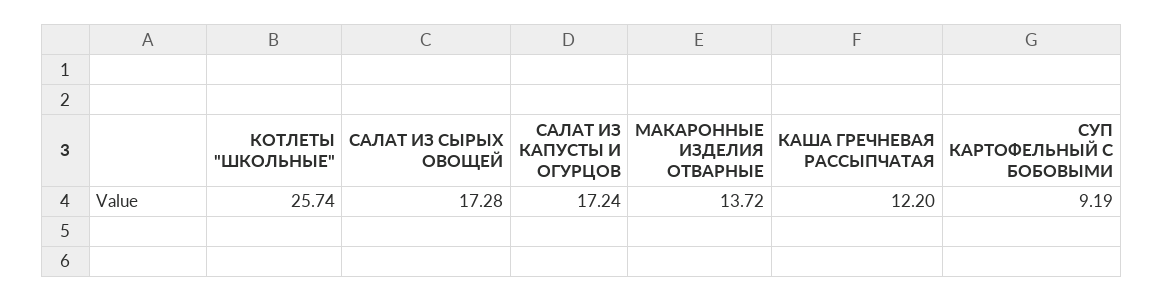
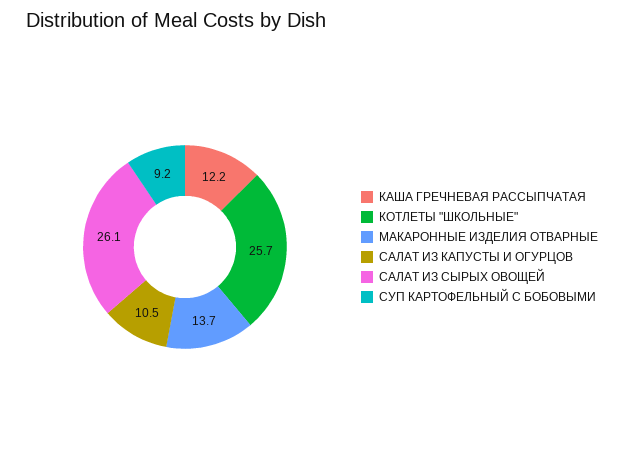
  {
    "КОТЛЕТЫ \"ШКОЛЬНЫЕ\"": 25.74,
-   "САЛАТ ИЗ СЫРЫХ ОВОЩЕЙ": 17.28,
+   "САЛАТ ИЗ СЫРЫХ ОВОЩЕЙ": 26.1,
-   "САЛАТ ИЗ КАПУСТЫ И ОГУРЦОВ": 17.24,
+   "САЛАТ ИЗ КАПУСТЫ И ОГУРЦОВ": 10.5,
    "МАКАРОННЫЕ ИЗДЕЛИЯ ОТВАРНЫЕ": 13.72,
    "КАША ГРЕЧНЕВАЯ РАССЫПЧАТАЯ": 12.2,
    "СУП КАРТОФЕЛЬНЫЙ С БОБОВЫМИ": 9.19
  }

